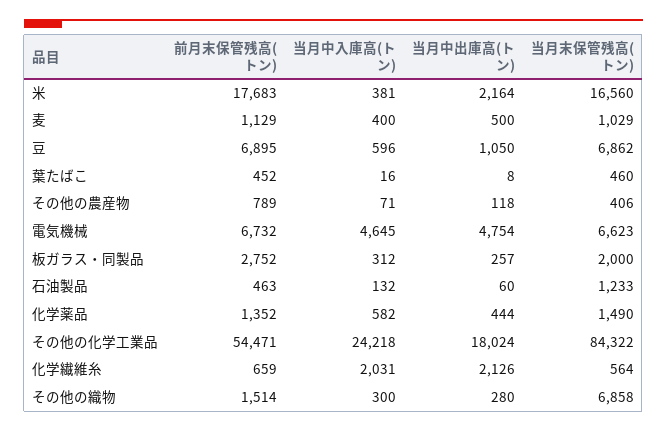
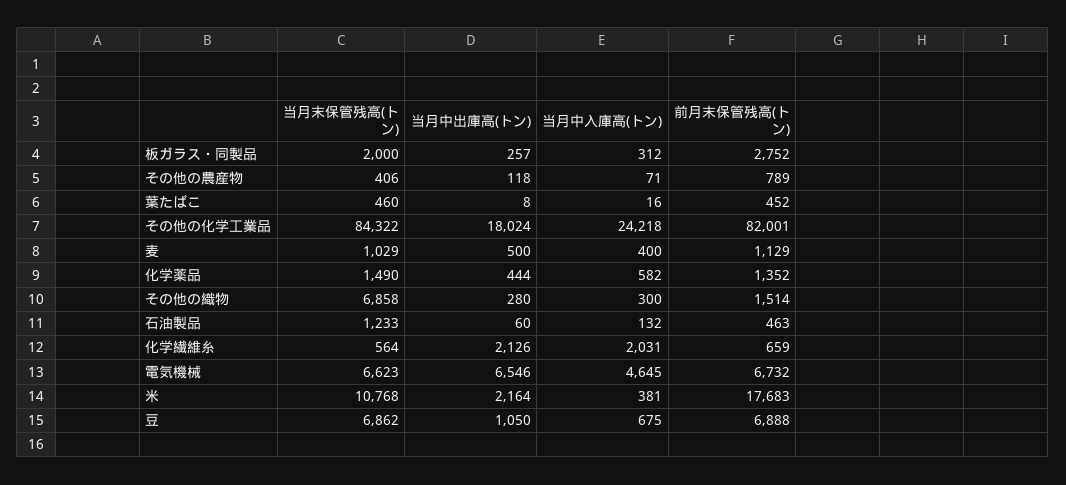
  {
    "前月末保管残高(トン)": {
      "米": 17683,
      "麦": 1129,
-     "豆": 6895,
+     "豆": 6888,
      "葉たばこ": 452,
      "その他の農産物": 789,
      "電気機械": 6732,
      "板ガラス・同製品": 2752,
      "石油製品": 463,
      "化学薬品": 1352,
-     "その他の化学工業品": 54471,
+     "その他の化学工業品": 82001,
      "化学繊維糸": 659,
      "その他の織物": 1514
    },
    "当月中入庫高(トン)": {
      "米": 381,
      "麦": 400,
-     "豆": 596,
+     "豆": 675,
      "葉たばこ": 16,
      "その他の農産物": 71,
      "電気機械": 4645,
      "板ガラス・同製品": 312,
      "石油製品": 132,
      "化学薬品": 582,
      "その他の化学工業品": 24218,
      "化学繊維糸": 2031,
      "その他の織物": 300
    },
    "当月中出庫高(トン)": {
      "米": 2164,
      "麦": 500,
      "豆": 1050,
      "葉たばこ": 8,
      "その他の農産物": 118,
-     "電気機械": 4754,
+     "電気機械": 6546,
      "板ガラス・同製品": 257,
      "石油製品": 60,
      "化学薬品": 444,
      "その他の化学工業品": 18024,
      "化学繊維糸": 2126,
      "その他の織物": 280
    },
    "当月末保管残高(トン)": {
-     "米": 16560,
+     "米": 10768,
      "麦": 1029,
      "豆": 6862,
      "葉たばこ": 460,
      "その他の農産物": 406,
      "電気機械": 6623,
      "板ガラス・同製品": 2000,
      "石油製品": 1233,
      "化学薬品": 1490,
      "その他の化学工業品": 84322,
      "化学繊維糸": 564,
      "その他の織物": 6858
    }
  }

